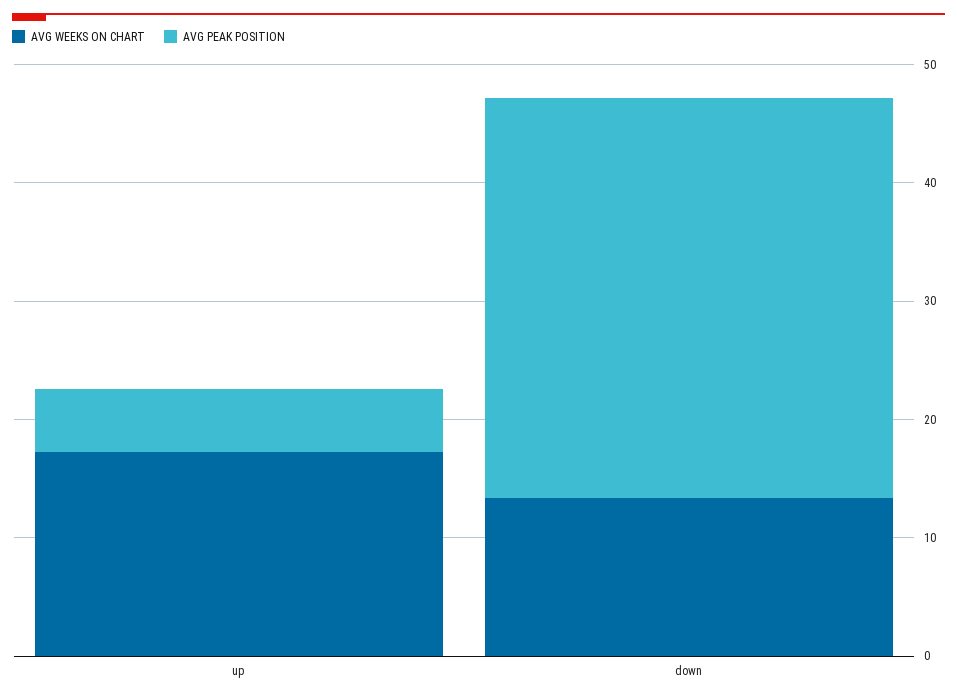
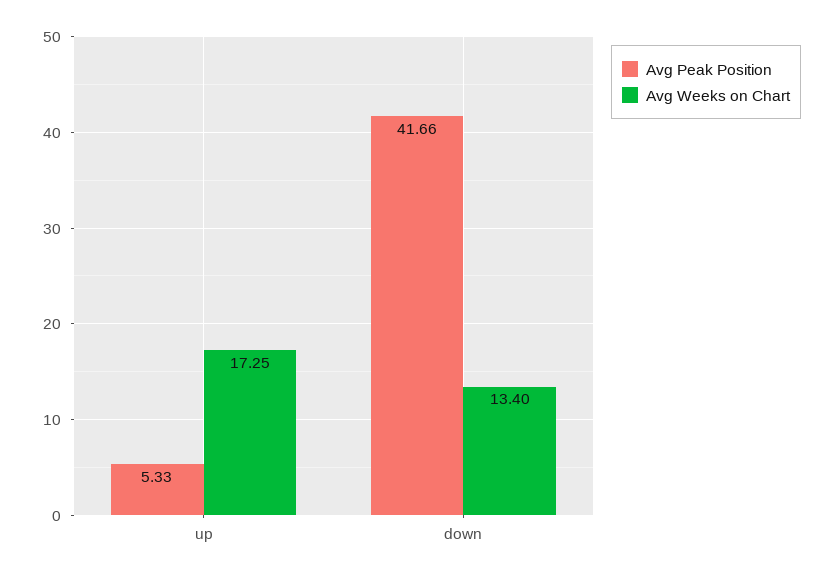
  {
    "AVG WEEKS ON CHART": {
      "up": 17.25,
      "down": 13.4
    },
    "AVG PEAK POSITION": {
      "up": 5.33,
-     "down": 34
+     "down": 41.66
    }
  }

